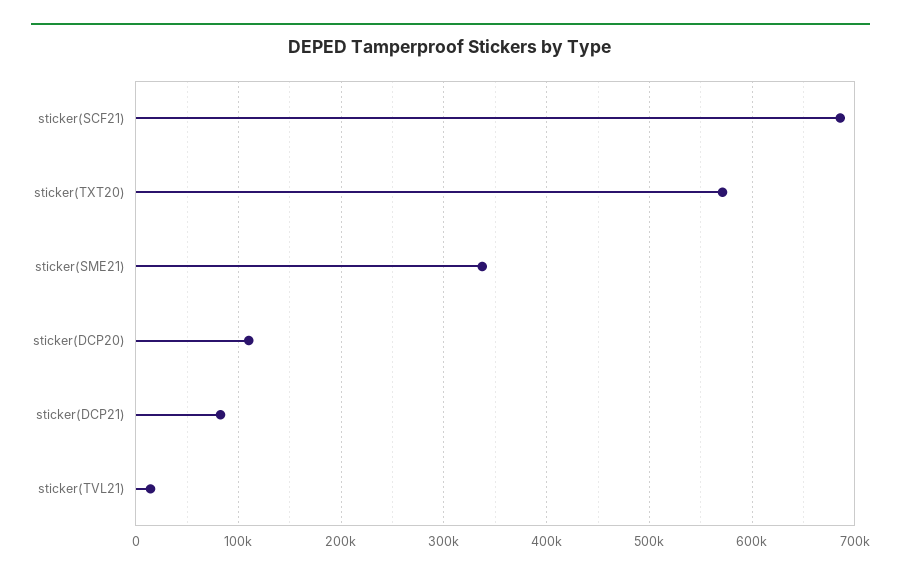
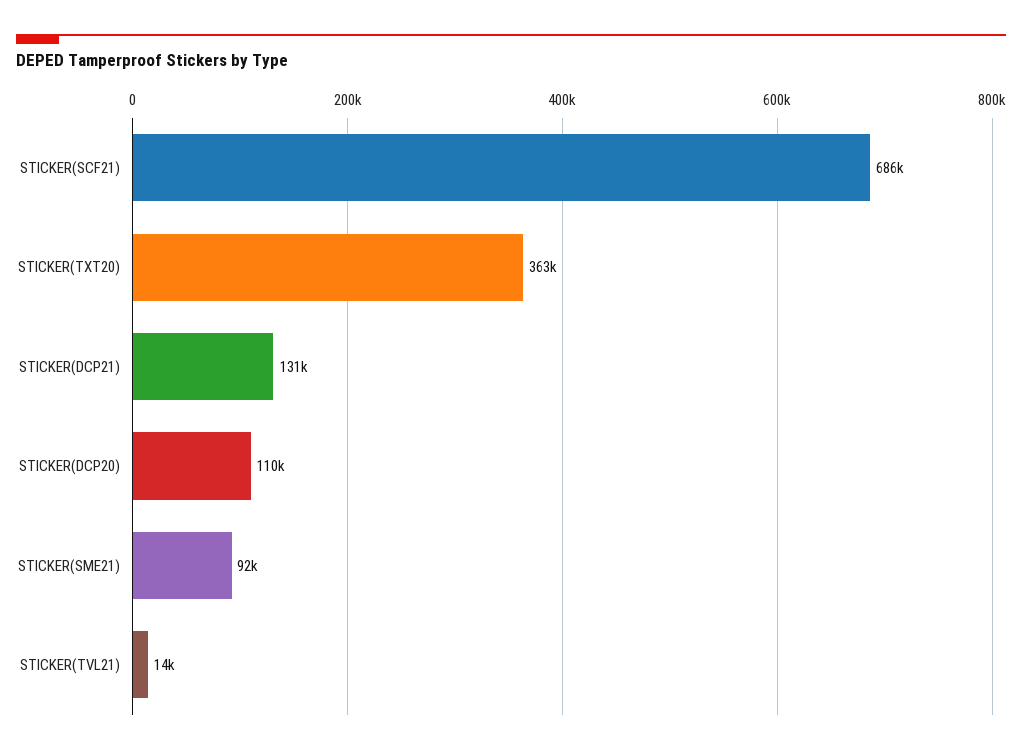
  {
    "sticker(SCF21)": 686000,
-   "sticker(TXT20)": 570000,
+   "sticker(TXT20)": 363000,
-   "sticker(SME21)": 340000,
+   "sticker(SME21)": 92000,
    "sticker(DCP20)": 110000,
-   "sticker(DCP21)": 80000,
+   "sticker(DCP21)": 131000,
    "sticker(TVL21)": 14000
  }

